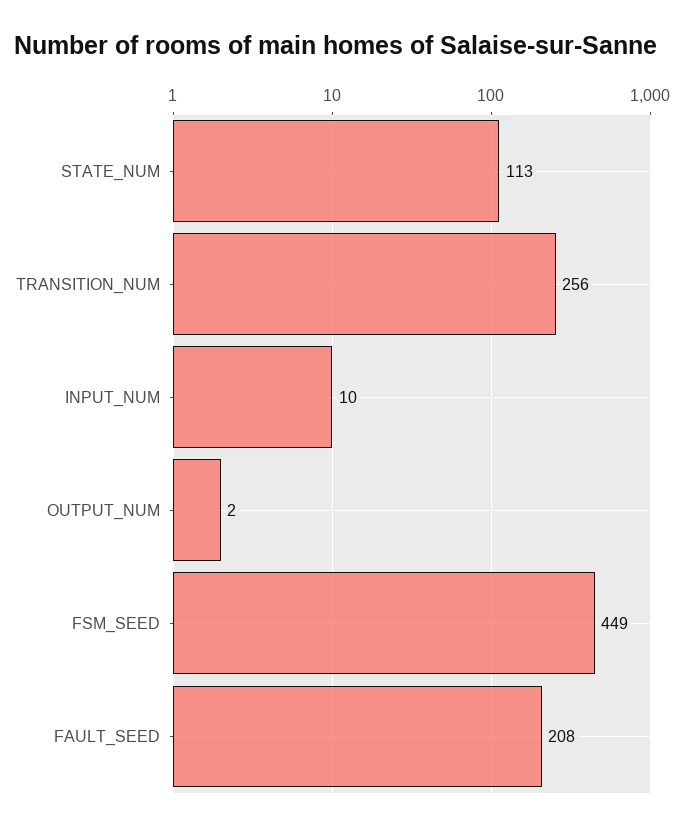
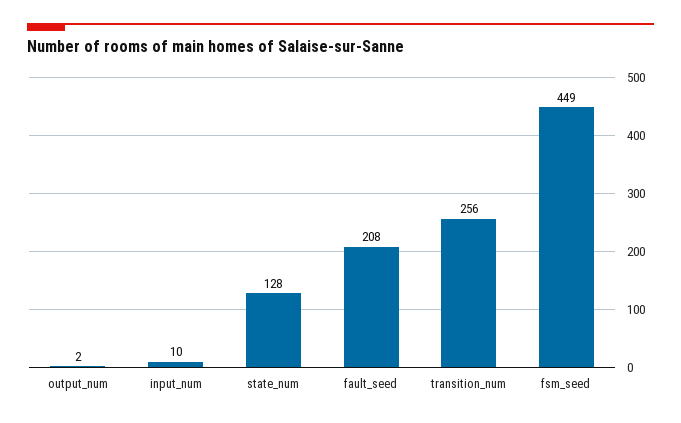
  {
-   "STATE_NUM": 113,
+   "STATE_NUM": 128,
    "TRANSITION_NUM": 256,
    "INPUT_NUM": 10,
    "OUTPUT_NUM": 2,
    "FSM_SEED": 449,
    "FAULT_SEED": 208
  }

